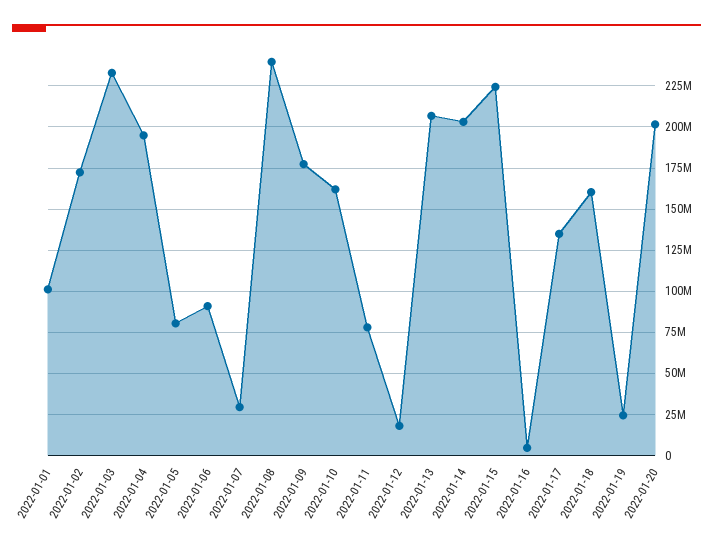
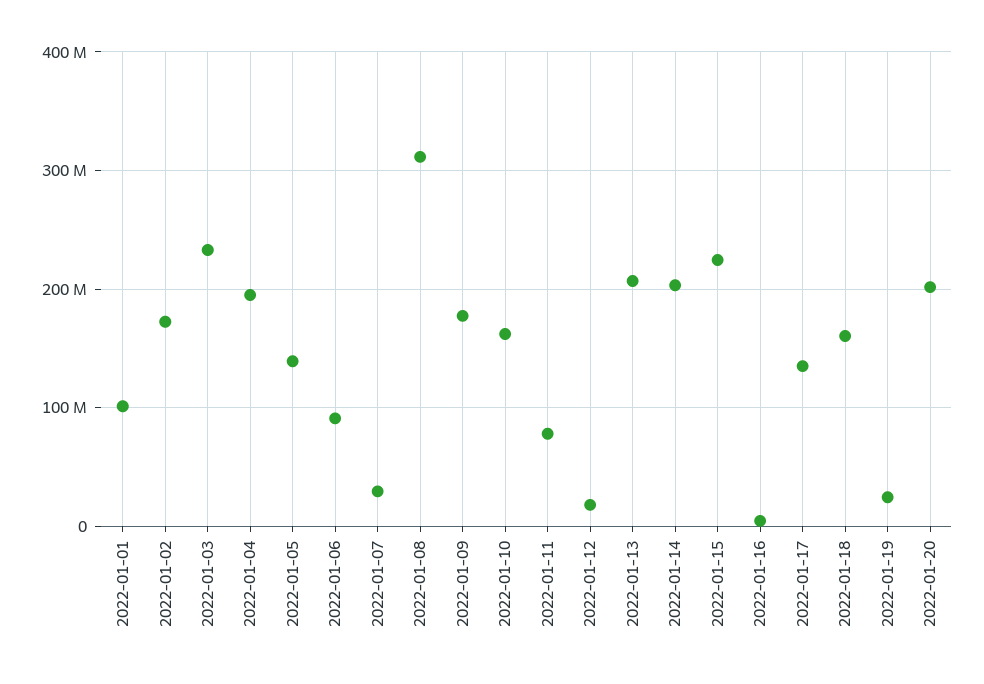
  {
    "2022-01-01": 100000000,
    "2022-01-02": 170000000,
    "2022-01-03": 235000000,
    "2022-01-04": 195000000,
-   "2022-01-05": 80000000,
+   "2022-01-05": 140000000,
    "2022-01-06": 90000000,
    "2022-01-07": 30000000,
-   "2022-01-08": 240000000,
+   "2022-01-08": 310000000,
    "2022-01-09": 175000000,
    "2022-01-10": 160000000,
    "2022-01-11": 80000000,
    "2022-01-12": 20000000,
    "2022-01-13": 205000000,
    "2022-01-14": 205000000,
    "2022-01-15": 225000000,
    "2022-01-16": 5000000,
    "2022-01-17": 135000000,
    "2022-01-18": 160000000,
    "2022-01-19": 25000000,
    "2022-01-20": 200000000
  }

